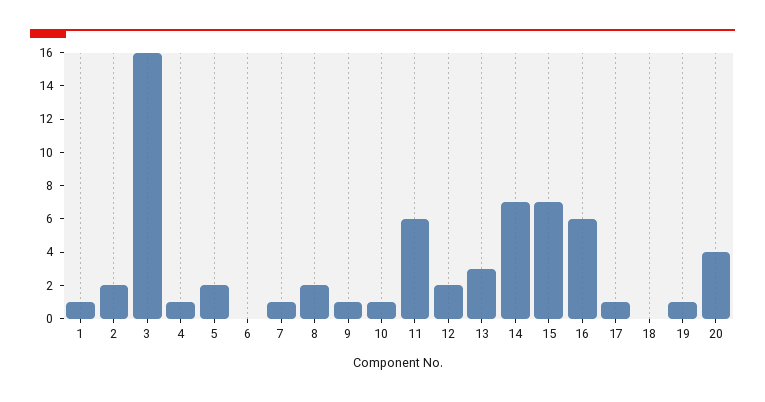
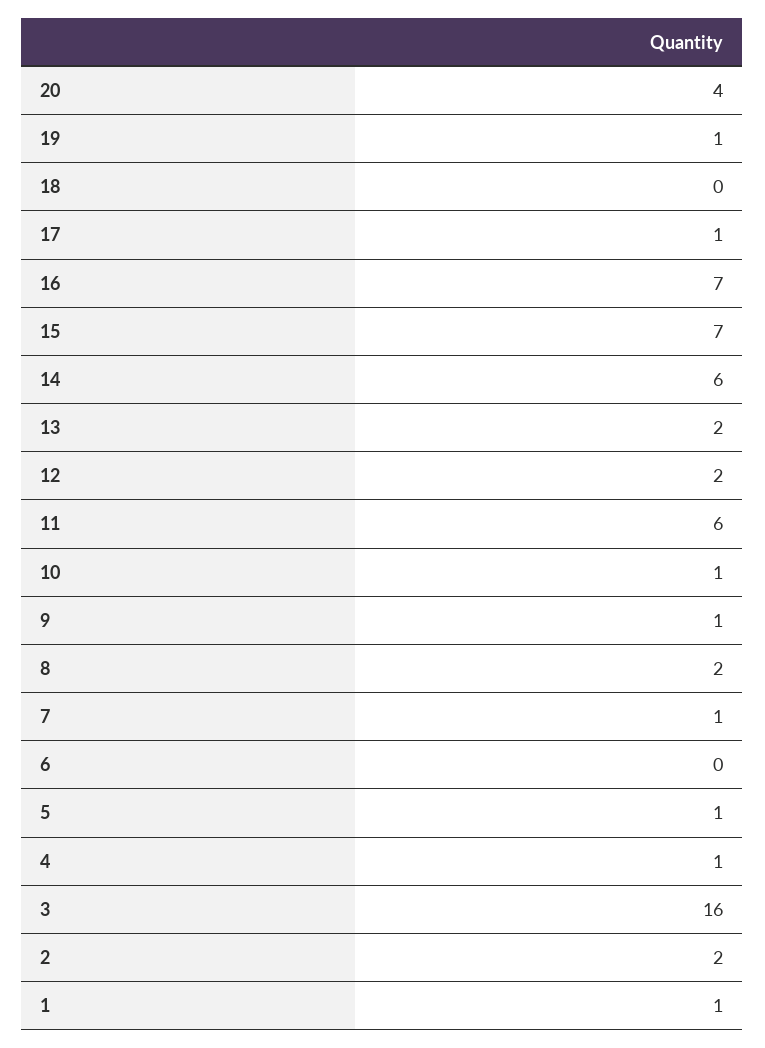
  {
    "1": 1,
    "2": 2,
    "3": 16,
    "4": 1,
-   "5": 2,
+   "5": 1,
    "6": 0,
    "7": 1,
    "8": 2,
    "9": 1,
    "10": 1,
    "11": 6,
    "12": 2,
-   "13": 3,
+   "13": 2,
-   "14": 7,
+   "14": 6,
    "15": 7,
-   "16": 6,
+   "16": 7,
    "17": 1,
    "18": 0,
    "19": 1,
    "20": 4
  }

